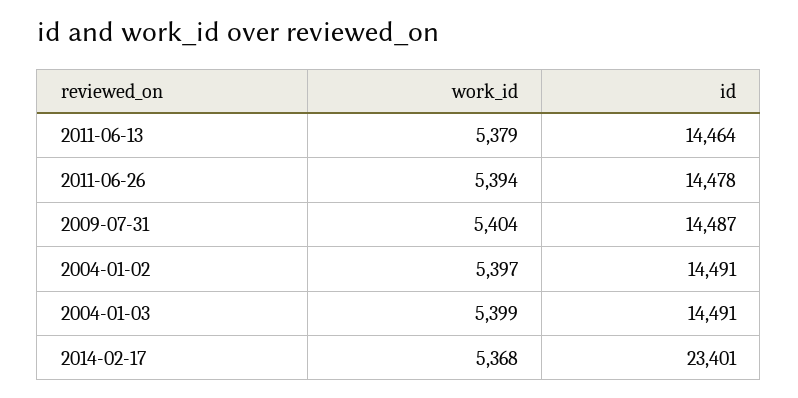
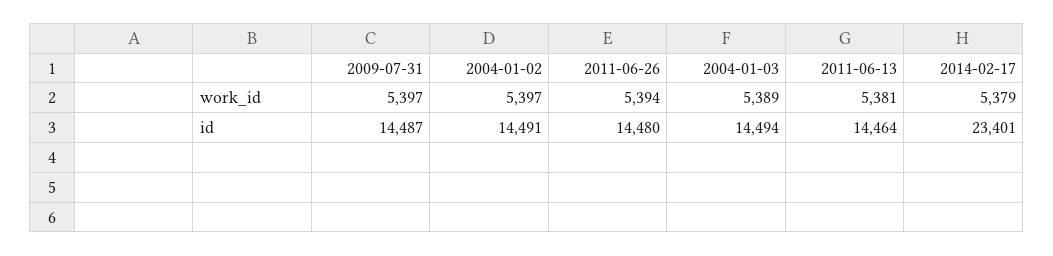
  {
    "work_id": {
-     "2011-06-13": 5379,
+     "2011-06-13": 5381,
      "2011-06-26": 5394,
-     "2009-07-31": 5404,
+     "2009-07-31": 5397,
      "2004-01-02": 5397,
-     "2004-01-03": 5399,
+     "2004-01-03": 5389,
-     "2014-02-17": 5368
+     "2014-02-17": 5379
    },
    "id": {
      "2011-06-13": 14464,
-     "2011-06-26": 14478,
+     "2011-06-26": 14480,
      "2009-07-31": 14487,
      "2004-01-02": 14491,
-     "2004-01-03": 14491,
+     "2004-01-03": 14494,
      "2014-02-17": 23401
    }
  }

